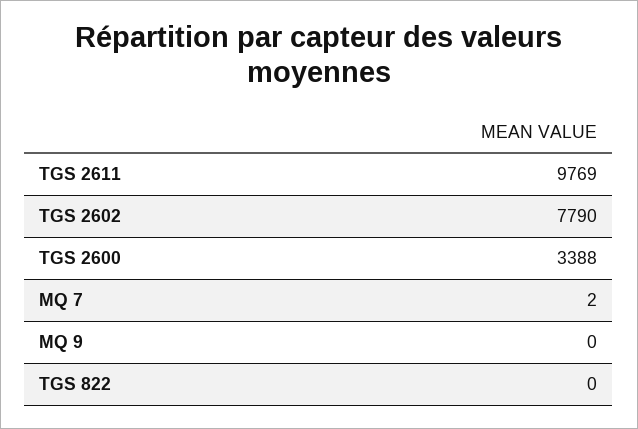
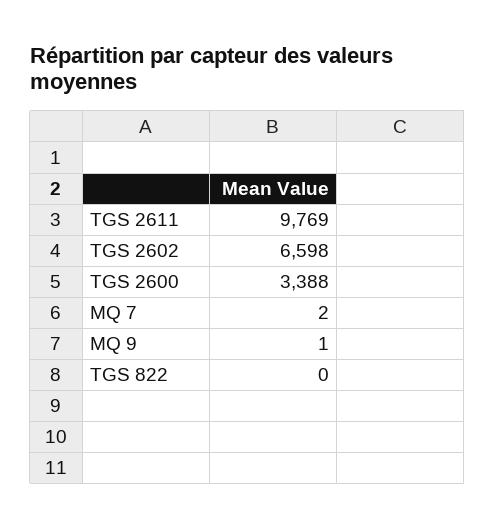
  {
    "TGS 2611": 9769,
-   "TGS 2602": 7790,
+   "TGS 2602": 6598,
    "TGS 2600": 3388,
    "MQ 7": 2,
-   "MQ 9": 0,
+   "MQ 9": 1,
    "TGS 822": 0
  }

